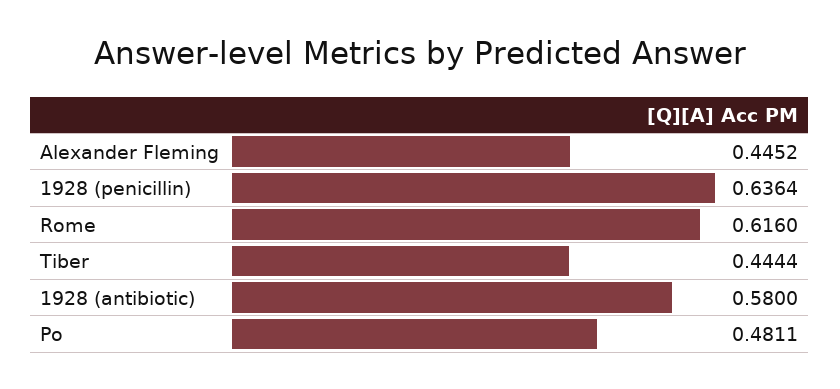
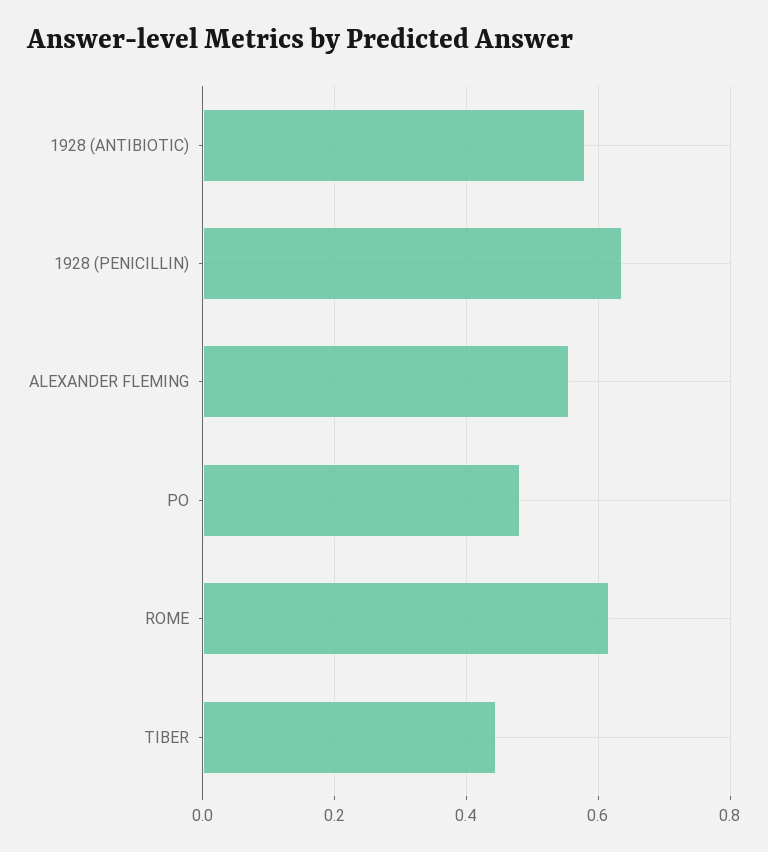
  {
-   "Alexander Fleming": 0.4452,
+   "Alexander Fleming": 0.56,
    "1928 (penicillin)": 0.6364,
    "Rome": 0.616,
    "Tiber": 0.4444,
    "1928 (antibiotic)": 0.58,
    "Po": 0.4811
  }

